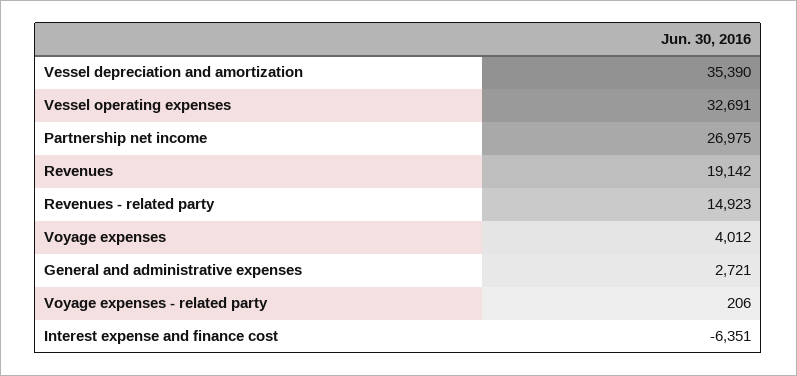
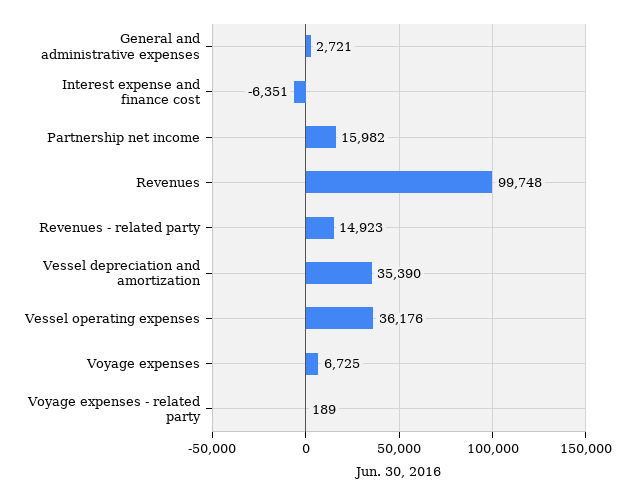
  {
    "Vessel depreciation and amortization": 35390,
-   "Vessel operating expenses": 32691,
+   "Vessel operating expenses": 36176,
-   "Partnership net income": 26975,
+   "Partnership net income": 15982,
-   "Revenues": 19142,
+   "Revenues": 99748,
    "Revenues - related party": 14923,
-   "Voyage expenses": 4012,
+   "Voyage expenses": 6725,
    "General and administrative expenses": 2721,
-   "Voyage expenses - related party": 206,
+   "Voyage expenses - related party": 189,
    "Interest expense and finance cost": -6351
  }

